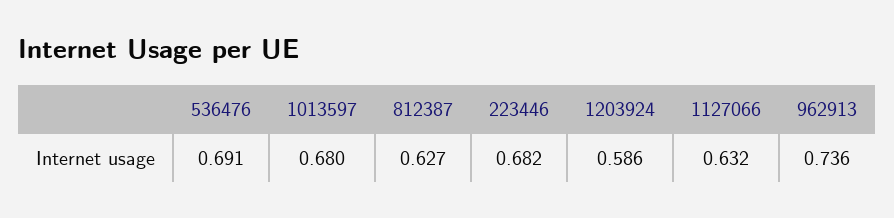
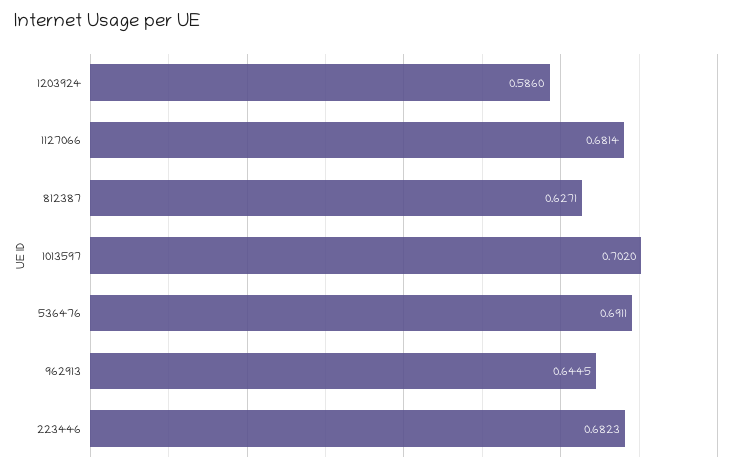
  {
    "536476": 0.6911,
-   "1013597": 0.68,
+   "1013597": 0.702,
    "812387": 0.6271,
    "223446": 0.6823,
    "1203924": 0.586,
-   "1127066": 0.632,
+   "1127066": 0.6814,
-   "962913": 0.736
+   "962913": 0.6445
  }

